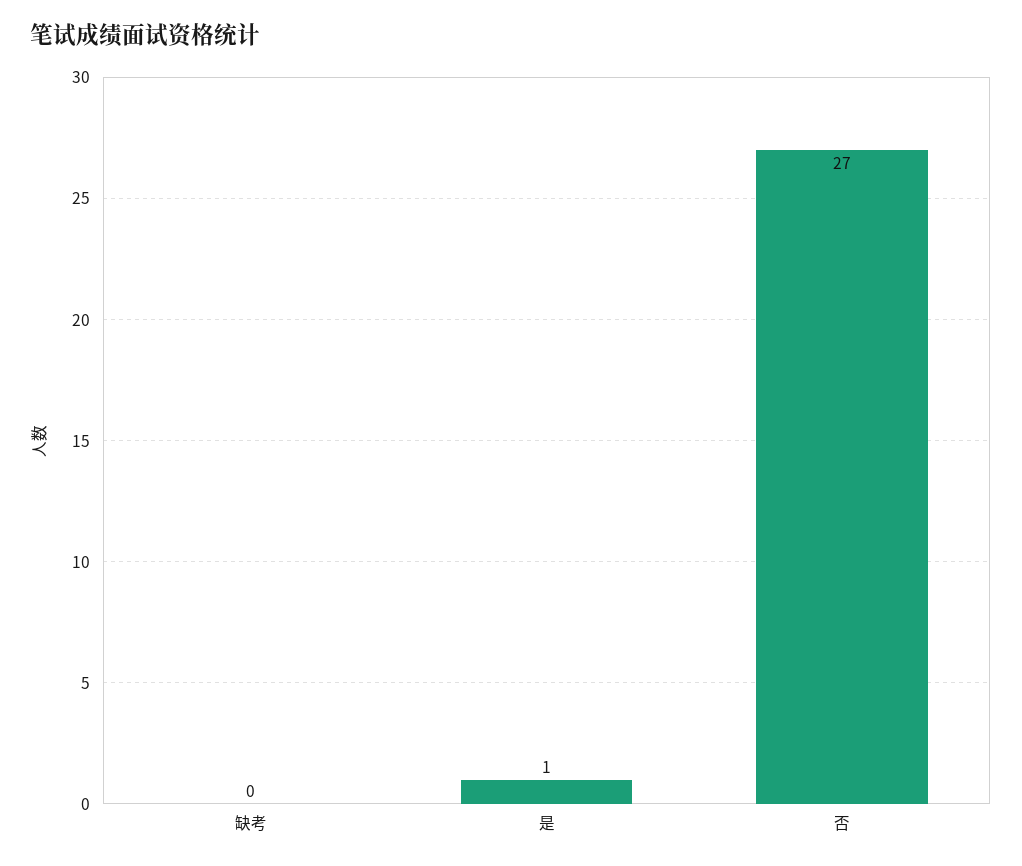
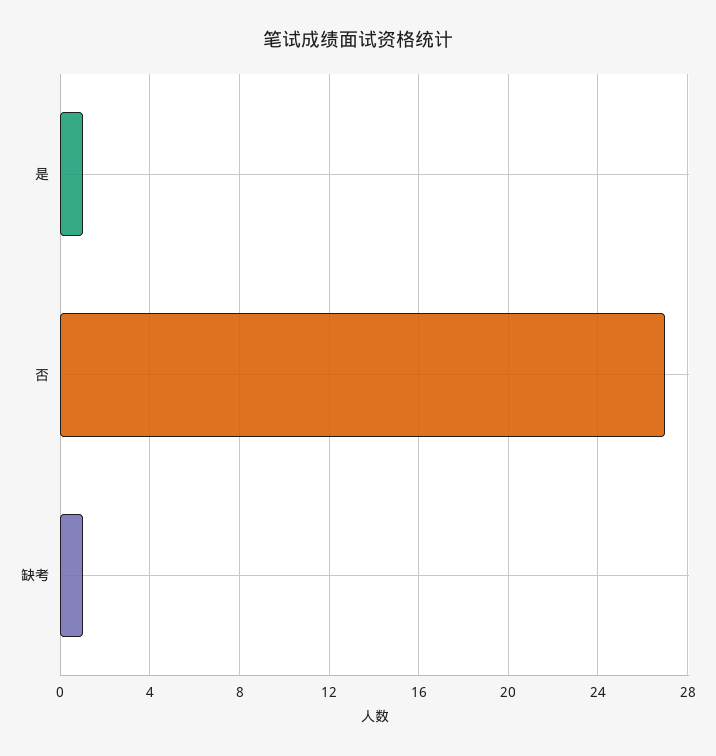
  {
-   "缺考": 0,
+   "缺考": 1,
    "是": 1,
    "否": 27
  }

